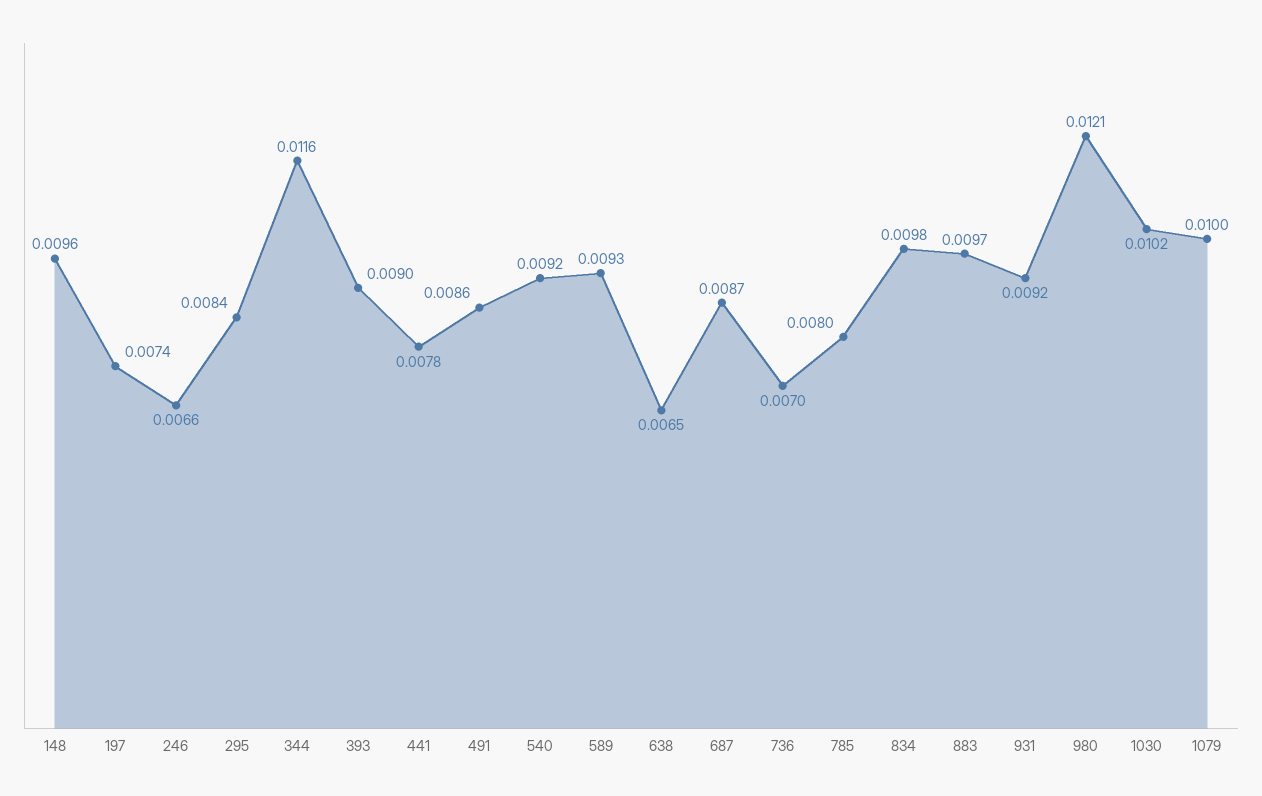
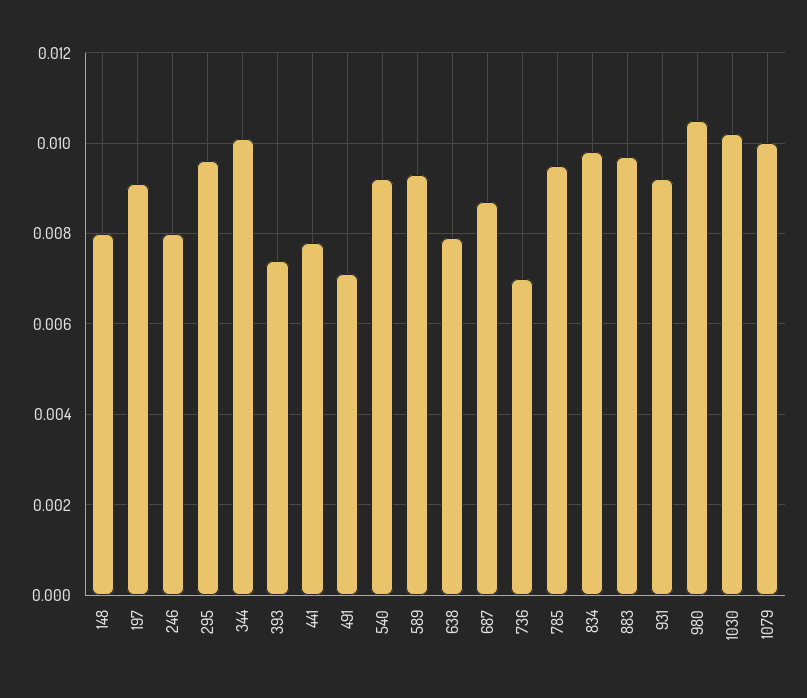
  {
-   "148": 0.0096,
+   "148": 0.008,
-   "197": 0.0074,
+   "197": 0.009,
-   "246": 0.0066,
+   "246": 0.008,
-   "295": 0.0084,
+   "295": 0.0095,
-   "344": 0.0116,
+   "344": 0.01,
-   "393": 0.009,
+   "393": 0.0075,
    "441": 0.0078,
-   "491": 0.0086,
+   "491": 0.007,
    "540": 0.0092,
    "589": 0.0093,
-   "638": 0.0065,
+   "638": 0.008,
    "687": 0.0087,
    "736": 0.007,
-   "785": 0.008,
+   "785": 0.0095,
    "834": 0.0098,
    "883": 0.0097,
    "931": 0.0092,
-   "980": 0.0121,
+   "980": 0.0105,
    "1030": 0.0102,
    "1079": 0.01
  }

